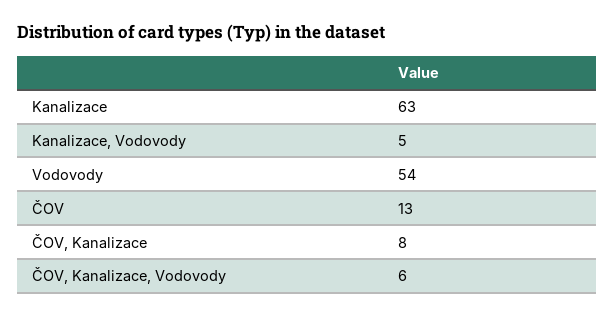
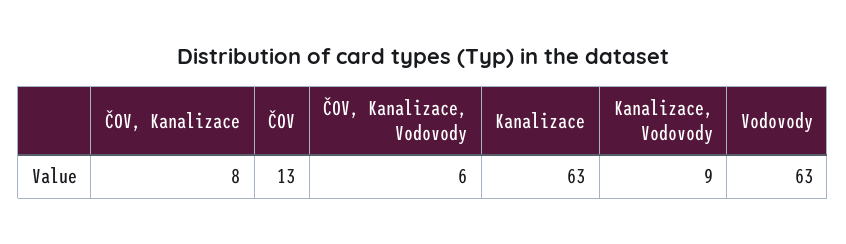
  {
    "Kanalizace": 63,
-   "Kanalizace, Vodovody": 5,
+   "Kanalizace, Vodovody": 9,
-   "Vodovody": 54,
+   "Vodovody": 63,
    "ČOV": 13,
    "ČOV, Kanalizace": 8,
    "ČOV, Kanalizace, Vodovody": 6
  }

